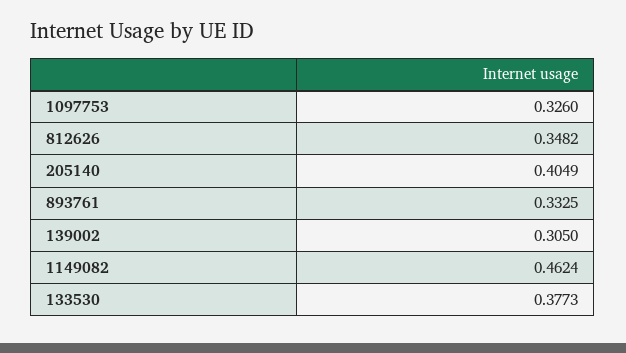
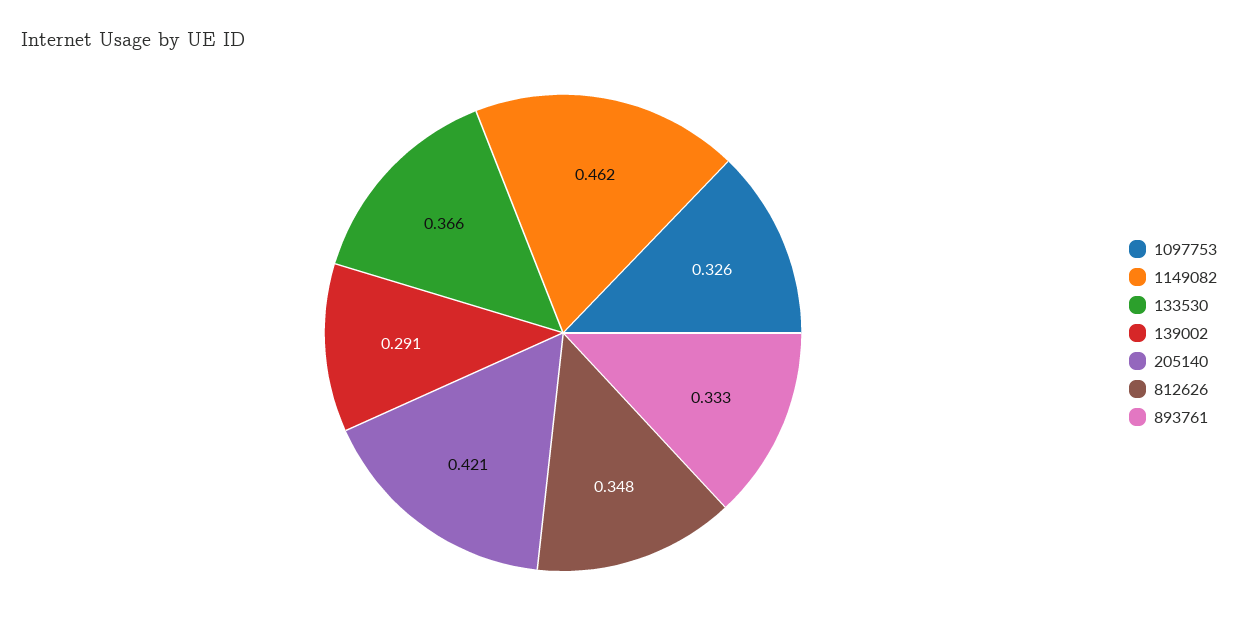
  {
    "1097753": 0.326,
    "812626": 0.3482,
-   "205140": 0.4049,
+   "205140": 0.421,
    "893761": 0.3325,
-   "139002": 0.305,
+   "139002": 0.291,
    "1149082": 0.4624,
-   "133530": 0.3773
+   "133530": 0.366
  }

